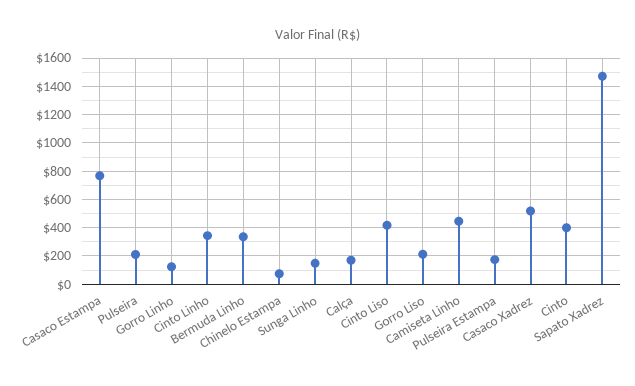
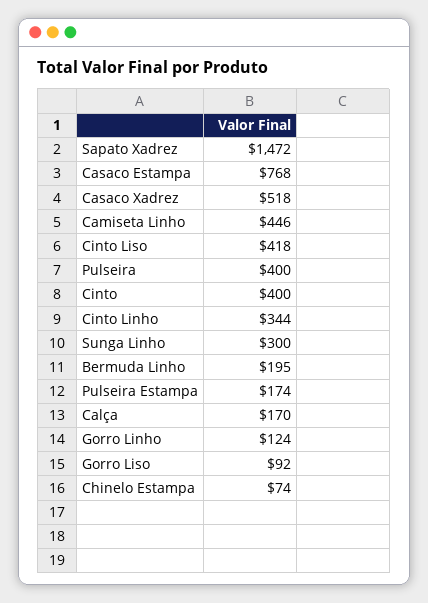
  {
    "Casaco Estampa": 768,
-   "Pulseira": 200,
+   "Pulseira": 400,
    "Gorro Linho": 124,
    "Cinto Linho": 344,
-   "Bermuda Linho": 350,
+   "Bermuda Linho": 195,
    "Chinelo Estampa": 74,
-   "Sunga Linho": 150,
+   "Sunga Linho": 300,
    "Calça": 170,
    "Cinto Liso": 418,
-   "Gorro Liso": 200,
+   "Gorro Liso": 92,
    "Camiseta Linho": 446,
    "Pulseira Estampa": 174,
    "Casaco Xadrez": 518,
    "Cinto": 400,
    "Sapato Xadrez": 1472
  }

